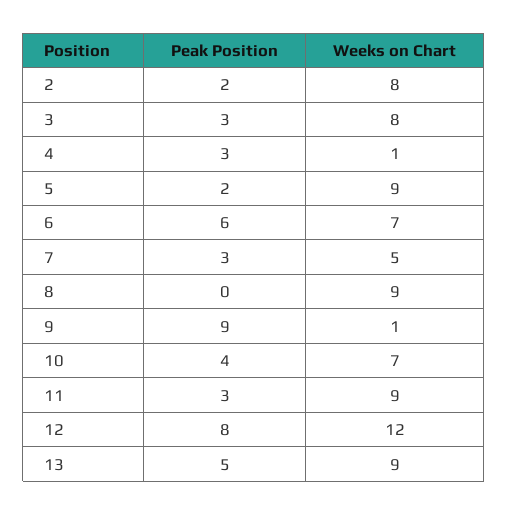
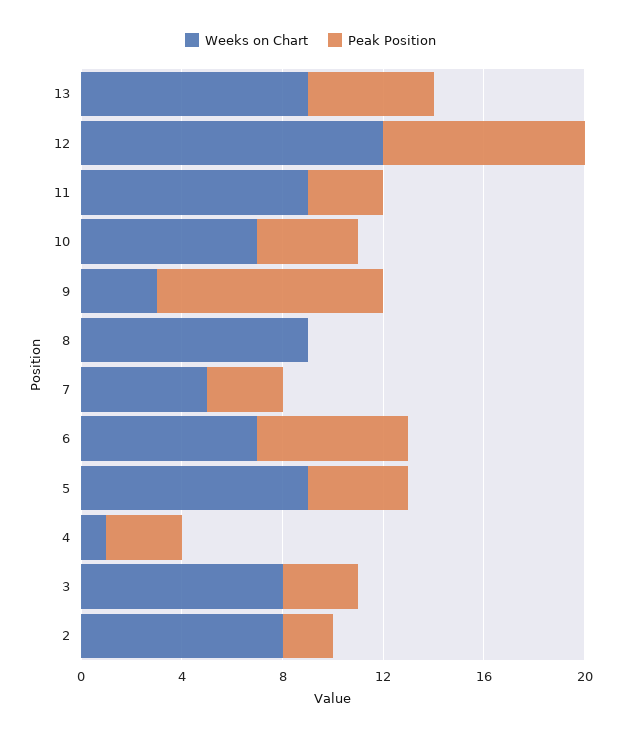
  {
    "Peak Position": {
      "2": 2,
      "3": 3,
      "4": 3,
-     "5": 2,
+     "5": 4,
      "6": 6,
      "7": 3,
      "8": 0,
      "9": 9,
      "10": 4,
      "11": 3,
      "12": 8,
      "13": 5
    },
    "Weeks on Chart": {
      "2": 8,
      "3": 8,
      "4": 1,
      "5": 9,
      "6": 7,
      "7": 5,
      "8": 9,
-     "9": 1,
+     "9": 3,
      "10": 7,
      "11": 9,
      "12": 12,
      "13": 9
    }
  }

